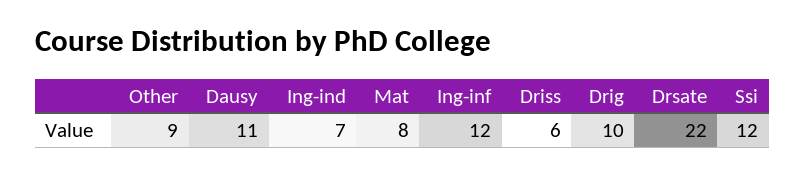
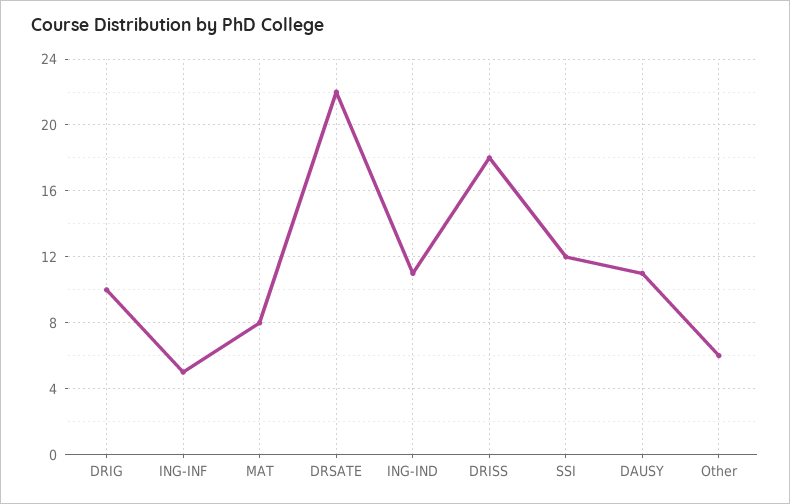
  {
-   "Other": 9,
+   "Other": 6,
    "Dausy": 11,
-   "Ing-ind": 7,
+   "Ing-ind": 11,
    "Mat": 8,
-   "Ing-inf": 12,
+   "Ing-inf": 5,
-   "Driss": 6,
+   "Driss": 18,
    "Drig": 10,
    "Drsate": 22,
    "Ssi": 12
  }

